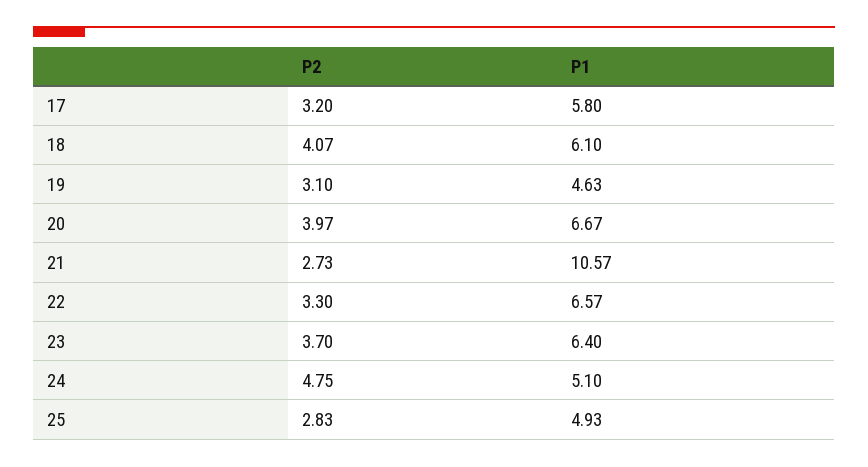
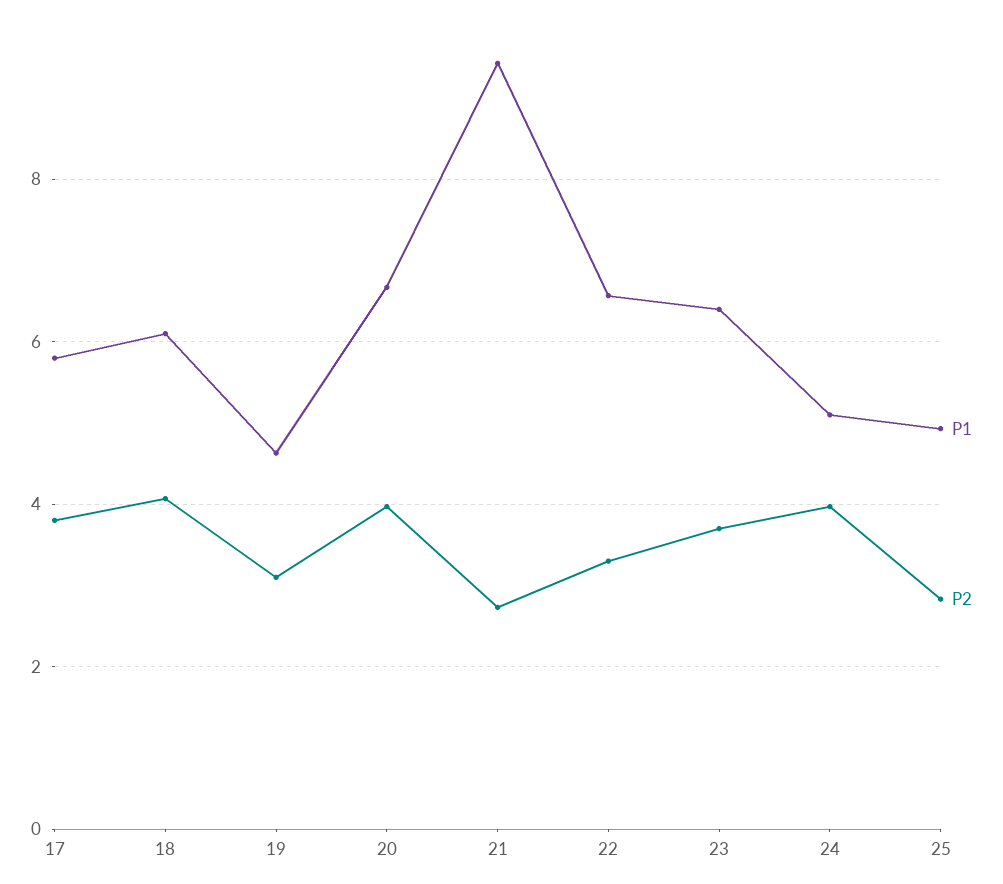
  {
    "P2": {
-     "17": 3.2,
+     "17": 3.8,
      "18": 4.07,
      "19": 3.1,
      "20": 3.97,
      "21": 2.73,
      "22": 3.3,
      "23": 3.7,
-     "24": 4.75,
+     "24": 4,
      "25": 2.83
    },
    "P1": {
      "17": 5.8,
      "18": 6.1,
      "19": 4.63,
      "20": 6.67,
-     "21": 10.57,
+     "21": 9.4,
      "22": 6.57,
      "23": 6.4,
      "24": 5.1,
      "25": 4.93
    }
  }

